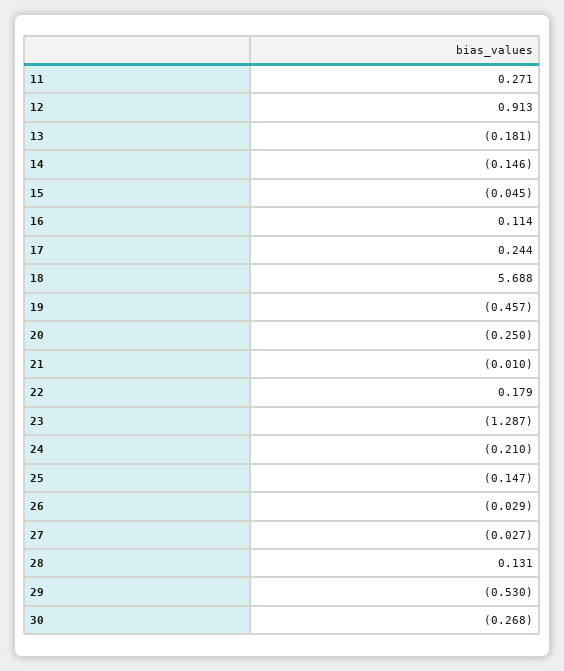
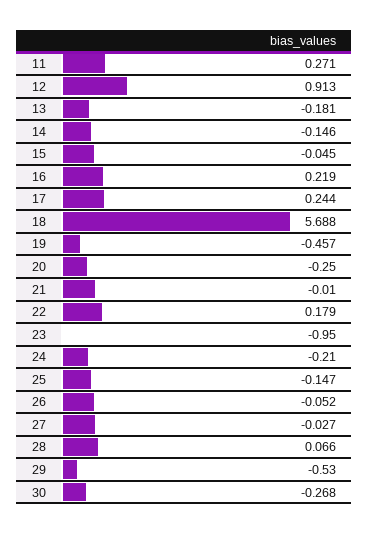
  {
    "11": 0.271,
    "12": 0.913,
    "13": -0.181,
    "14": -0.146,
    "15": -0.045,
-   "16": 0.114,
+   "16": 0.219,
    "17": 0.244,
    "18": 5.688,
    "19": -0.457,
    "20": -0.25,
    "21": -0.01,
    "22": 0.179,
-   "23": -1.287,
+   "23": -0.95,
    "24": -0.21,
    "25": -0.147,
-   "26": -0.029,
+   "26": -0.052,
    "27": -0.027,
-   "28": 0.131,
+   "28": 0.066,
    "29": -0.53,
    "30": -0.268
  }

